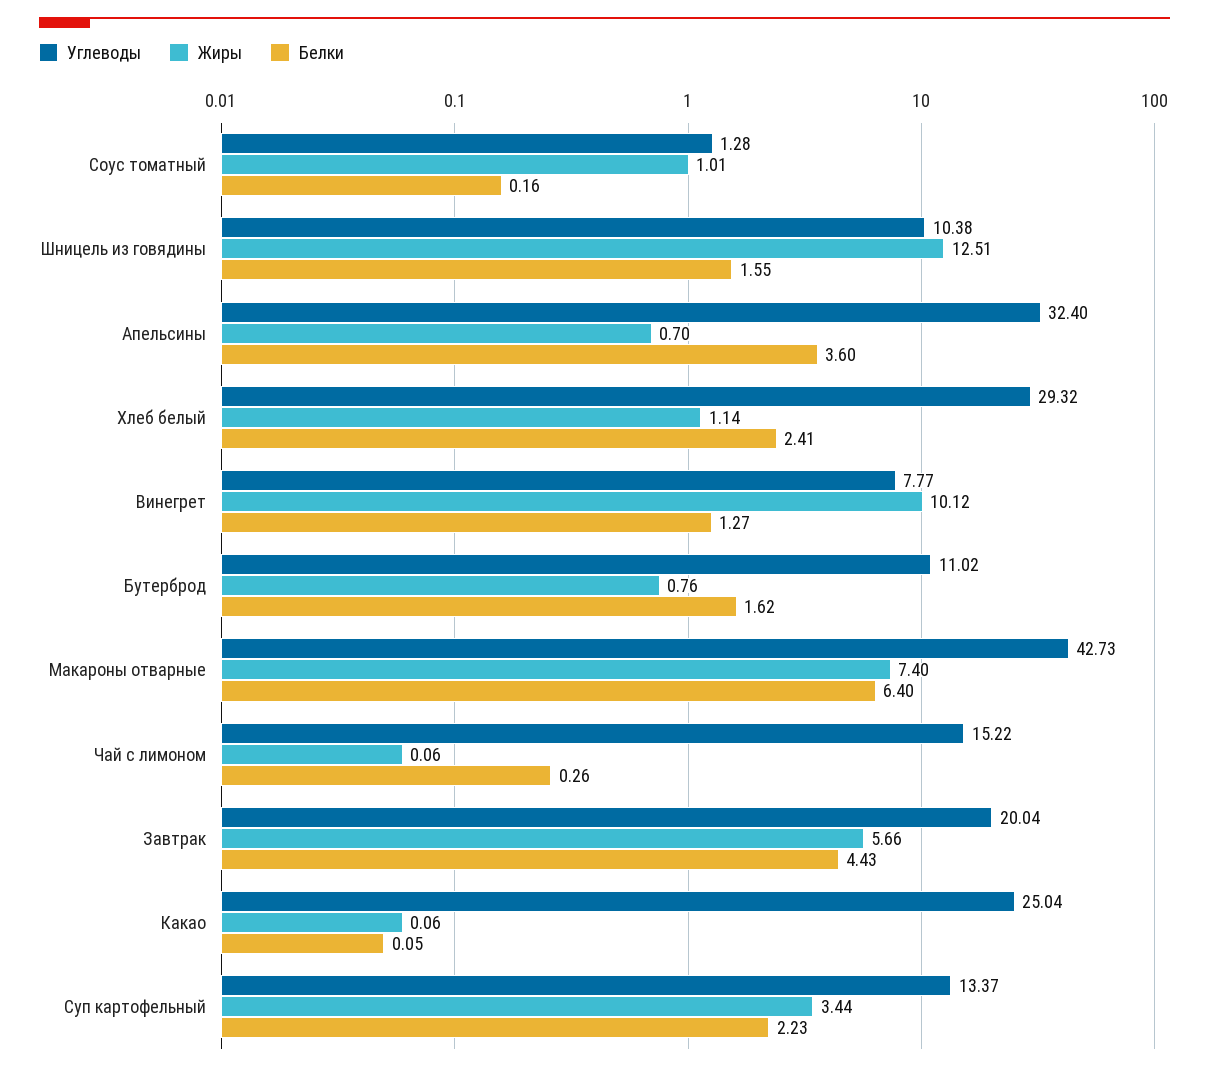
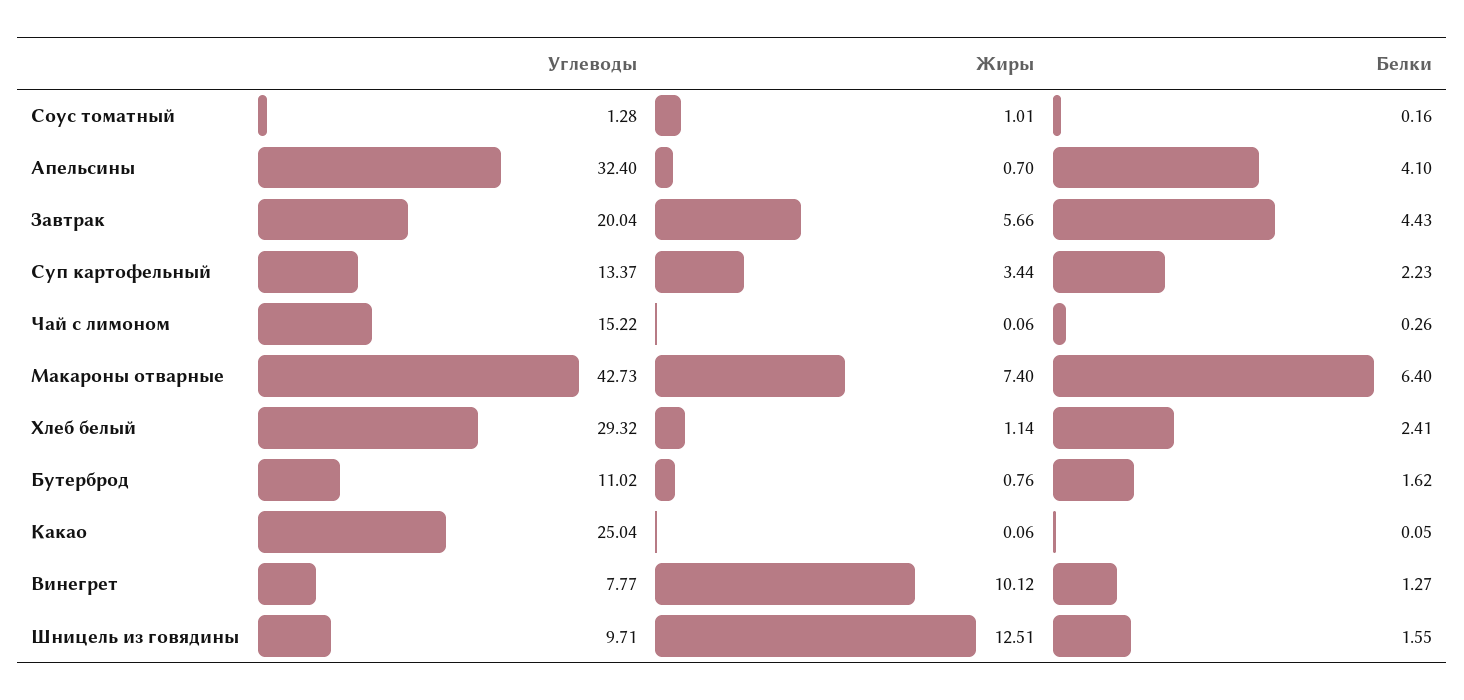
  {
    "Углеводы": {
      "Соус томатный": 1.28,
-     "Шницель из говядины": 10.38,
+     "Шницель из говядины": 9.71,
      "Апельсины": 32.4,
      "Хлеб белый": 29.32,
      "Винегрет": 7.77,
      "Бутерброд": 11.02,
      "Макароны отварные": 42.73,
      "Чай с лимоном": 15.22,
      "Завтрак": 20.04,
      "Какао": 25.04,
      "Суп картофельный": 13.37
    },
    "Жиры": {
      "Соус томатный": 1.01,
      "Шницель из говядины": 12.51,
      "Апельсины": 0.7,
      "Хлеб белый": 1.14,
      "Винегрет": 10.12,
      "Бутерброд": 0.76,
      "Макароны отварные": 7.4,
      "Чай с лимоном": 0.06,
      "Завтрак": 5.66,
      "Какао": 0.06,
      "Суп картофельный": 3.44
    },
    "Белки": {
      "Соус томатный": 0.16,
      "Шницель из говядины": 1.55,
-     "Апельсины": 3.6,
+     "Апельсины": 4.1,
      "Хлеб белый": 2.41,
      "Винегрет": 1.27,
      "Бутерброд": 1.62,
      "Макароны отварные": 6.4,
      "Чай с лимоном": 0.26,
      "Завтрак": 4.43,
      "Какао": 0.05,
      "Суп картофельный": 2.23
    }
  }

